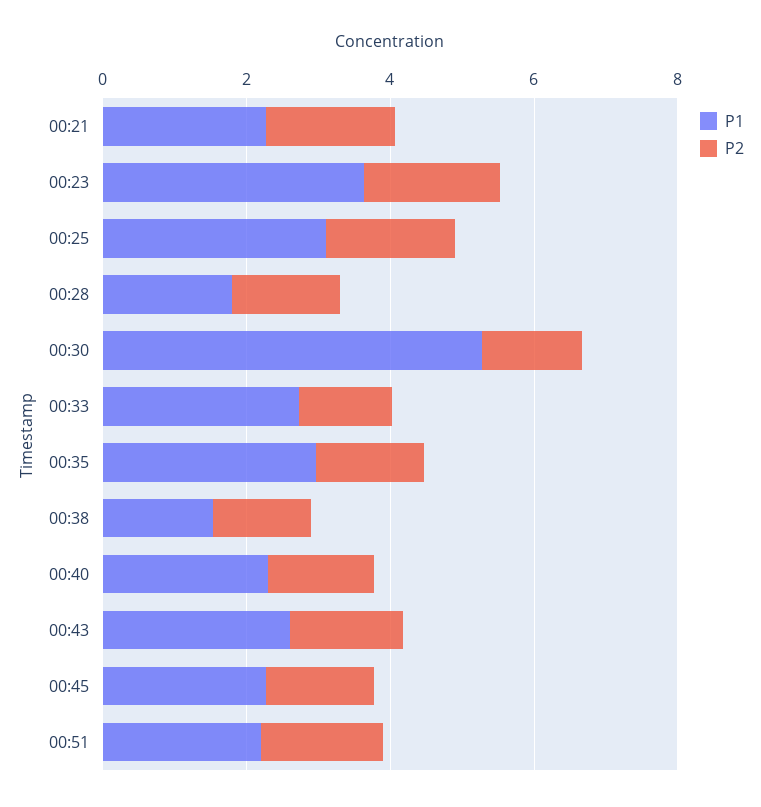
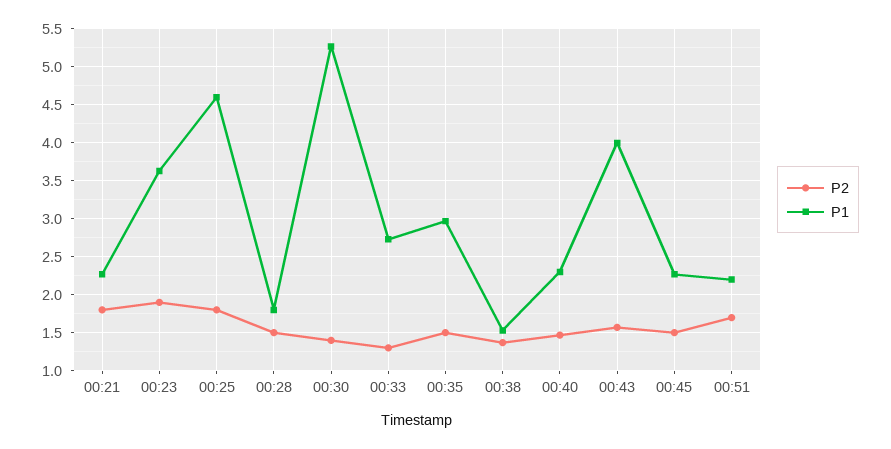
  {
    "P1": {
      "00:21": 2.3,
      "00:23": 3.6,
-     "00:25": 3,
+     "00:25": 4.6,
      "00:28": 1.8,
      "00:30": 5.3,
      "00:33": 2.7,
      "00:35": 3,
      "00:38": 1.5,
      "00:40": 2.3,
-     "00:43": 2.5,
+     "00:43": 4,
      "00:45": 2.3,
      "00:51": 2.2
    },
    "P2": {
      "00:21": 1.8,
      "00:23": 1.9,
      "00:25": 1.8,
      "00:28": 1.5,
      "00:30": 1.4,
      "00:33": 1.3,
      "00:35": 1.5,
      "00:38": 1.4,
      "00:40": 1.5,
      "00:43": 1.6,
      "00:45": 1.5,
      "00:51": 1.7
    }
  }

